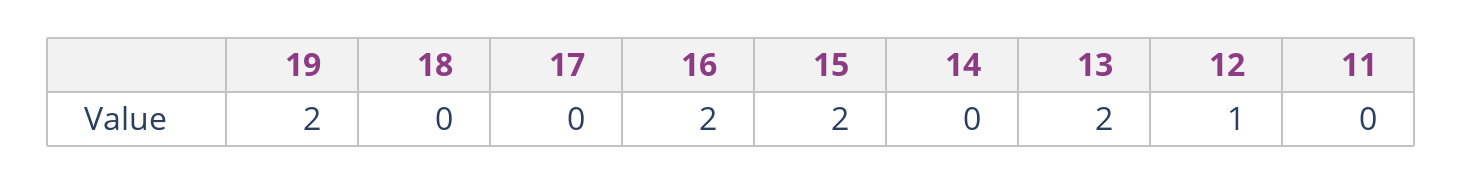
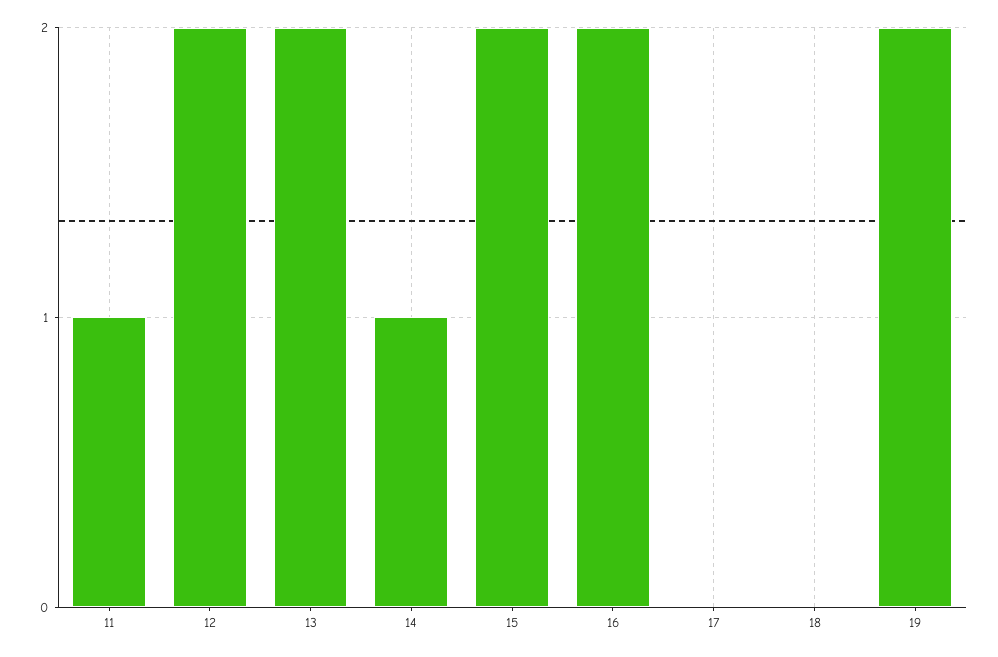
  {
    "19": 2,
    "18": 0,
    "17": 0,
    "16": 2,
    "15": 2,
-   "14": 0,
+   "14": 1,
    "13": 2,
-   "12": 1,
+   "12": 2,
-   "11": 0
+   "11": 1
  }

